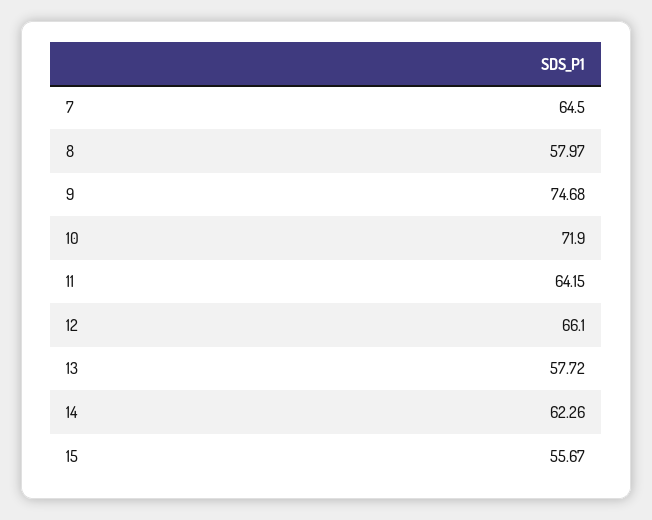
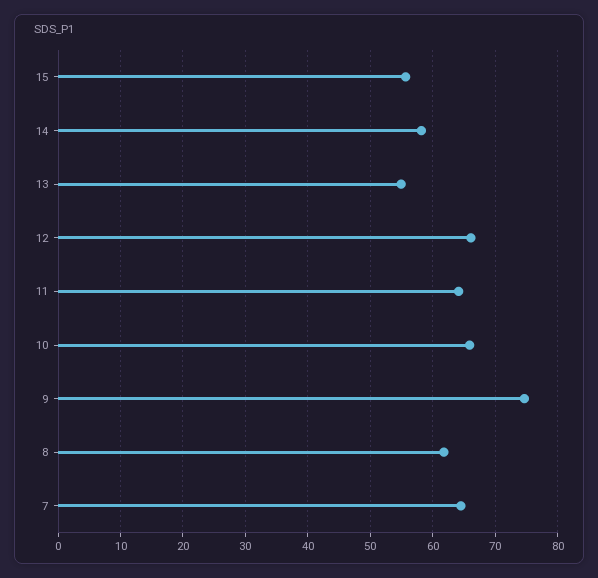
  {
    "7": 64.5,
-   "8": 57.97,
+   "8": 62,
    "9": 74.68,
-   "10": 71.9,
+   "10": 66,
    "11": 64.15,
    "12": 66.1,
-   "13": 57.72,
+   "13": 55,
-   "14": 62.26,
+   "14": 58,
    "15": 55.67
  }

